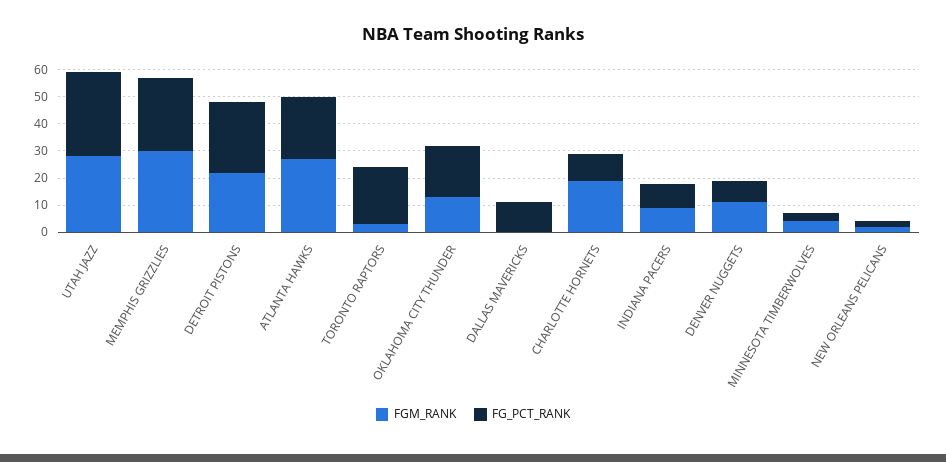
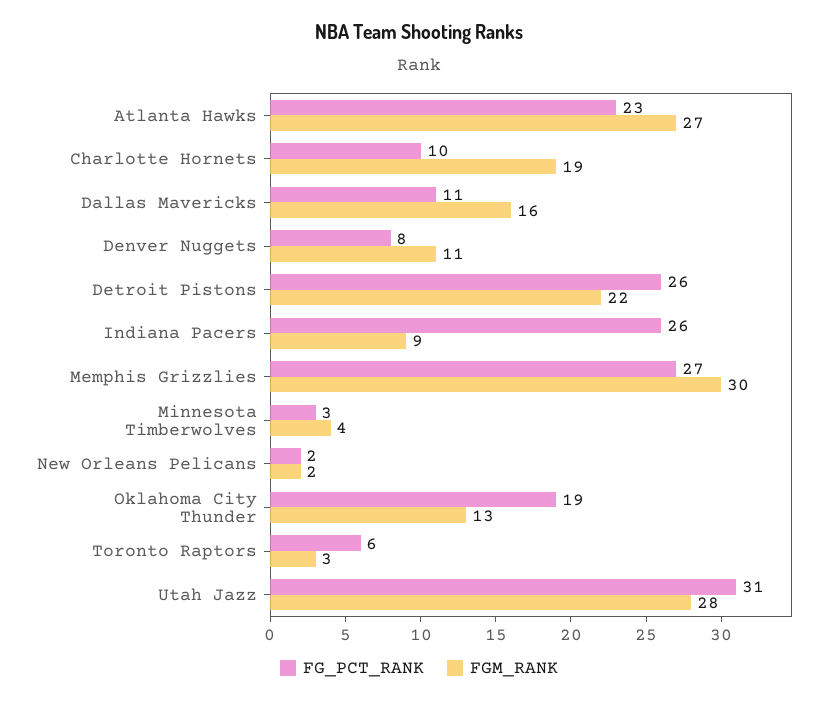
  {
    "FGM_RANK": {
      "UTAH JAZZ": 28,
      "MEMPHIS GRIZZLIES": 30,
      "DETROIT PISTONS": 22,
      "ATLANTA HAWKS": 27,
      "TORONTO RAPTORS": 3,
      "OKLAHOMA CITY THUNDER": 13,
-     "DALLAS MAVERICKS": 0,
+     "DALLAS MAVERICKS": 16,
      "CHARLOTTE HORNETS": 19,
      "INDIANA PACERS": 9,
      "DENVER NUGGETS": 11,
      "MINNESOTA TIMBERWOLVES": 4,
      "NEW ORLEANS PELICANS": 2
    },
    "FG_PCT_RANK": {
      "UTAH JAZZ": 31,
      "MEMPHIS GRIZZLIES": 27,
      "DETROIT PISTONS": 26,
      "ATLANTA HAWKS": 23,
-     "TORONTO RAPTORS": 20,
+     "TORONTO RAPTORS": 6,
      "OKLAHOMA CITY THUNDER": 19,
      "DALLAS MAVERICKS": 11,
      "CHARLOTTE HORNETS": 10,
-     "INDIANA PACERS": 10,
+     "INDIANA PACERS": 26,
      "DENVER NUGGETS": 8,
      "MINNESOTA TIMBERWOLVES": 3,
      "NEW ORLEANS PELICANS": 2
    }
  }

